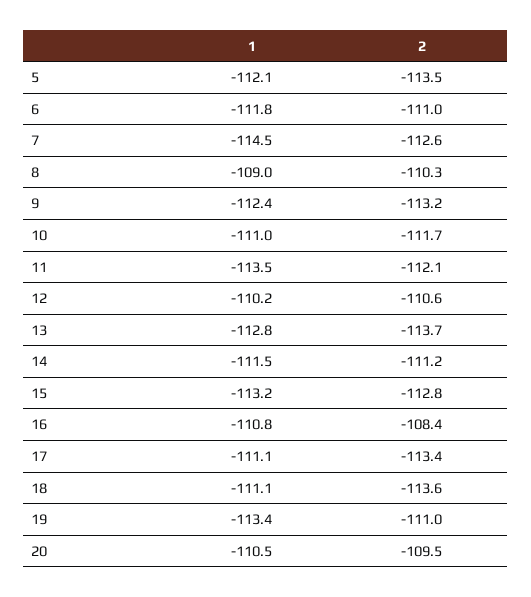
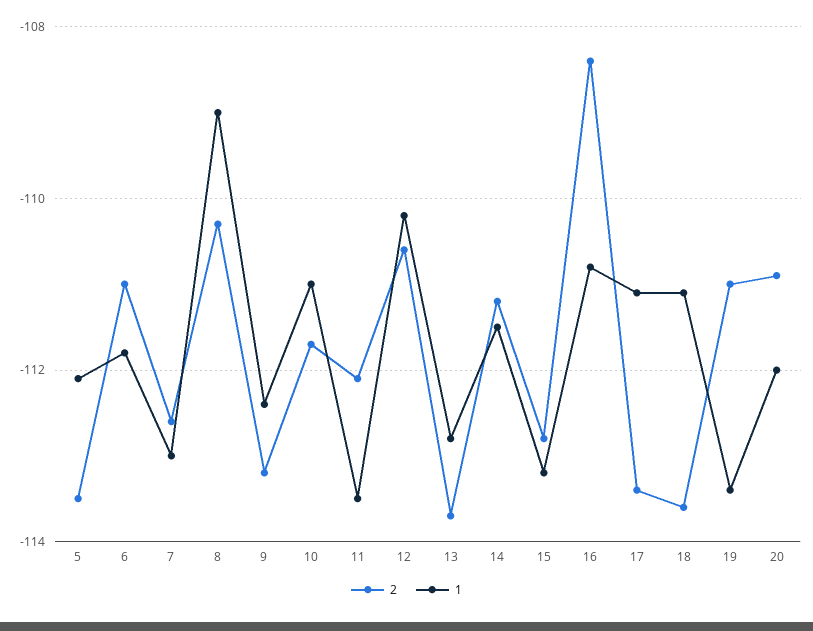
  {
    "1": {
      "5": -112.1,
      "6": -111.8,
-     "7": -114.5,
+     "7": -113,
      "8": -109,
      "9": -112.4,
      "10": -111,
      "11": -113.5,
      "12": -110.2,
      "13": -112.8,
      "14": -111.5,
      "15": -113.2,
      "16": -110.8,
      "17": -111.1,
      "18": -111.1,
      "19": -113.4,
-     "20": -110.5
+     "20": -112
    },
    "2": {
      "5": -113.5,
      "6": -111,
      "7": -112.6,
      "8": -110.3,
      "9": -113.2,
      "10": -111.7,
      "11": -112.1,
      "12": -110.6,
      "13": -113.7,
      "14": -111.2,
      "15": -112.8,
      "16": -108.4,
      "17": -113.4,
      "18": -113.6,
      "19": -111,
-     "20": -109.5
+     "20": -111
    }
  }

